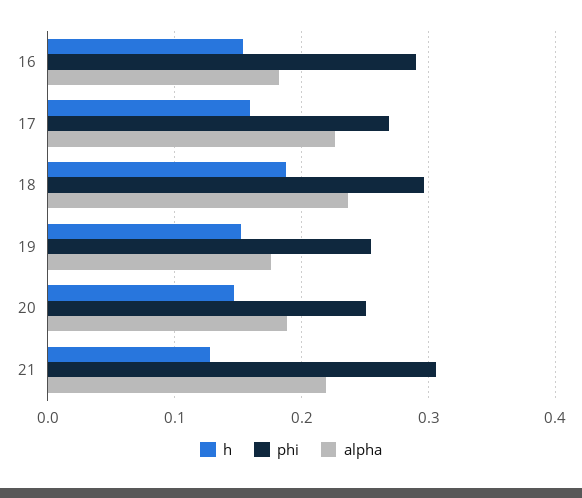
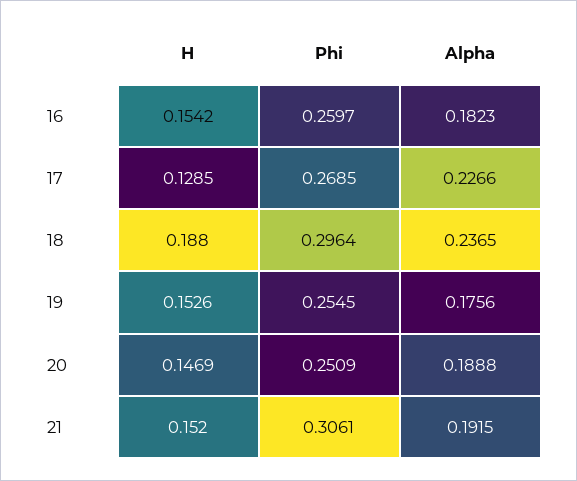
  {
    "h": {
      "16": 0.1542,
-     "17": 0.16,
+     "17": 0.1285,
      "18": 0.188,
      "19": 0.1526,
      "20": 0.1469,
-     "21": 0.13
+     "21": 0.152
    },
    "phi": {
-     "16": 0.29,
+     "16": 0.2597,
      "17": 0.2685,
      "18": 0.2964,
      "19": 0.2545,
      "20": 0.2509,
      "21": 0.3061
    },
    "alpha": {
      "16": 0.1823,
      "17": 0.2266,
      "18": 0.2365,
      "19": 0.1756,
      "20": 0.1888,
-     "21": 0.22
+     "21": 0.1915
    }
  }

